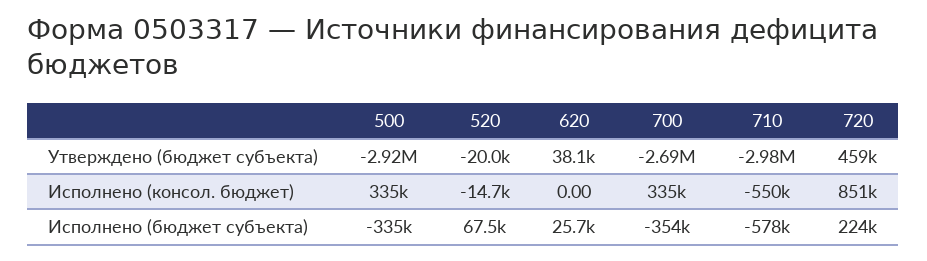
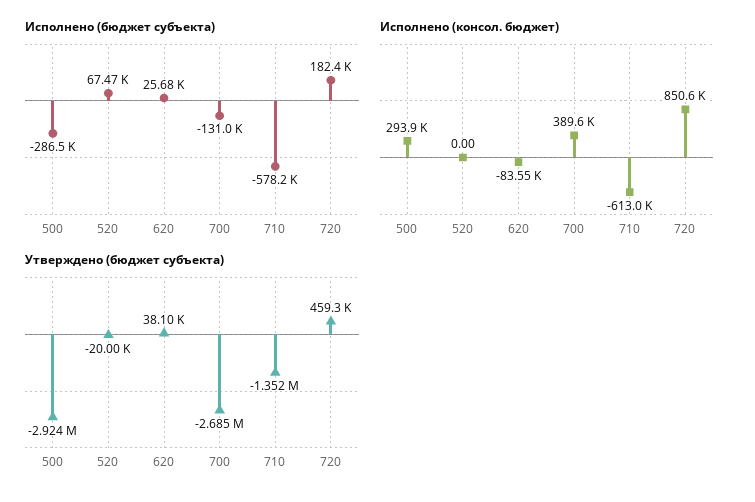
  {
    "Утверждено (бюджет субъекта)": {
      "500": -2924000,
      "520": -20000,
      "620": 38100,
      "700": -2685000,
-     "710": -2980000,
+     "710": -1352000,
      "720": 459300
    },
    "Исполнено (консол. бюджет)": {
-     "500": 335000,
+     "500": 293900,
-     "520": -14700,
+     "520": 0,
-     "620": 0,
+     "620": -83550,
-     "700": 335000,
+     "700": 389600,
-     "710": -550000,
+     "710": -613000,
      "720": 850600
    },
    "Исполнено (бюджет субъекта)": {
-     "500": -335000,
+     "500": -286500,
      "520": 67470,
      "620": 25680,
-     "700": -354000,
+     "700": -131000,
      "710": -578200,
-     "720": 224000
+     "720": 182400
    }
  }

